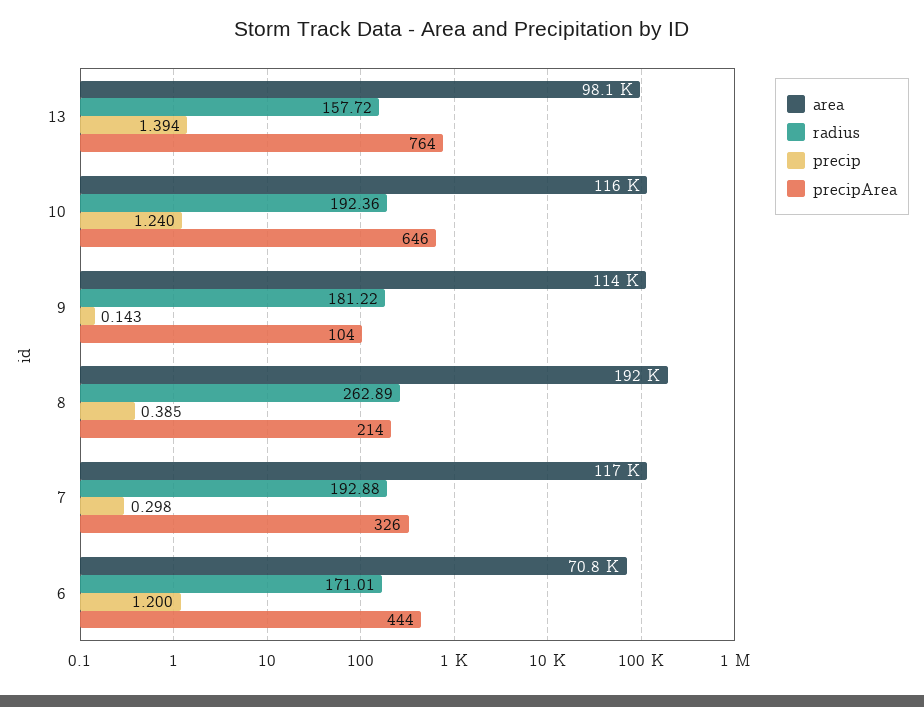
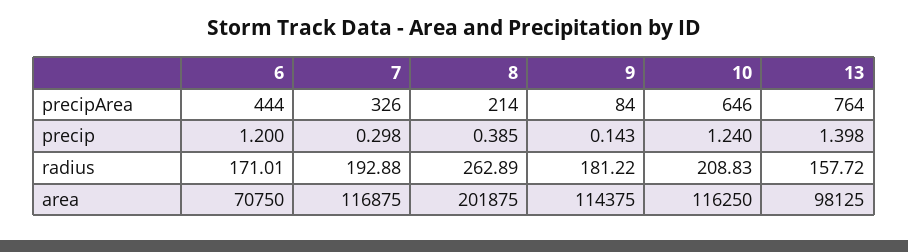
  {
    "area": {
      "13": 98125,
      "10": 116250,
      "9": 114375,
-     "8": 192000,
+     "8": 201875,
      "7": 116875,
      "6": 70750
    },
    "radius": {
      "13": 157.72,
-     "10": 192.36,
+     "10": 208.83,
      "9": 181.22,
      "8": 262.89,
      "7": 192.88,
      "6": 171.01
    },
    "precip": {
-     "13": 1.394,
+     "13": 1.398,
      "10": 1.24,
      "9": 0.143,
      "8": 0.385,
      "7": 0.298,
      "6": 1.2
    },
    "precipArea": {
      "13": 764,
      "10": 646,
-     "9": 104,
+     "9": 84,
      "8": 214,
      "7": 326,
      "6": 444
    }
  }

